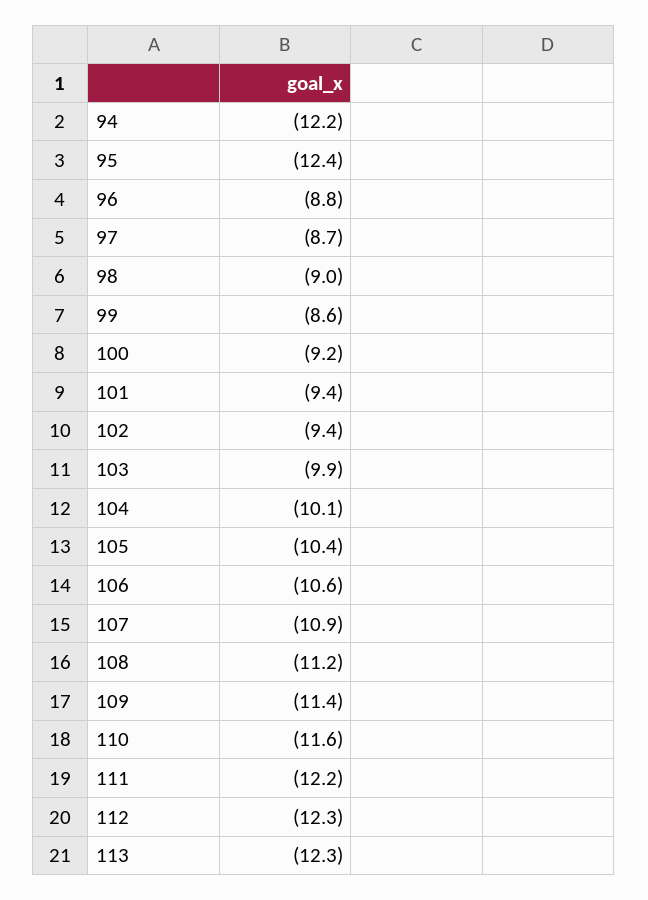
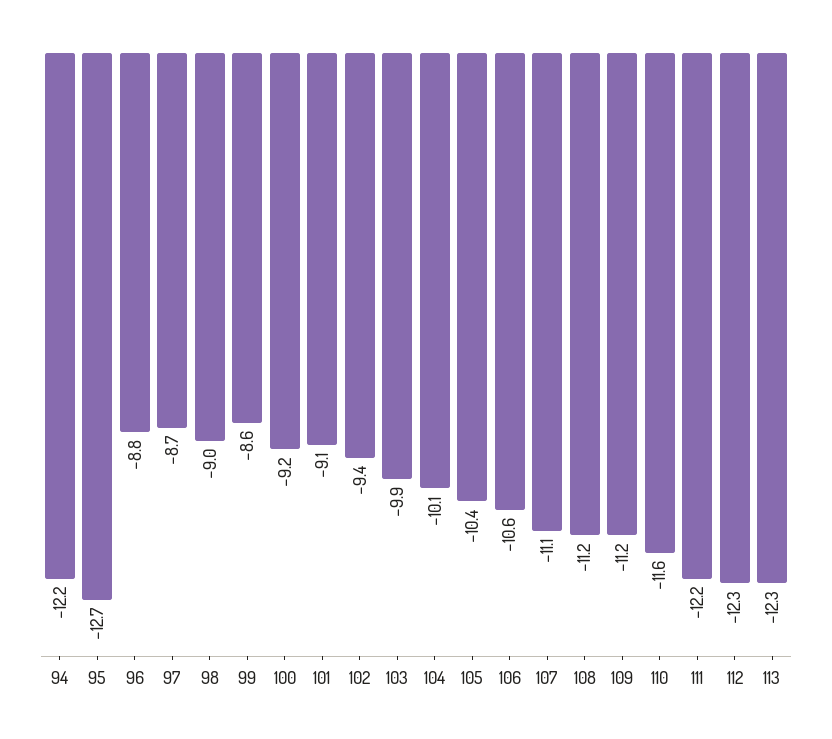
  {
    "94": -12.2,
-   "95": -12.4,
+   "95": -12.7,
    "96": -8.8,
    "97": -8.7,
    "98": -9,
    "99": -8.6,
    "100": -9.2,
-   "101": -9.4,
+   "101": -9.1,
    "102": -9.4,
    "103": -9.9,
    "104": -10.1,
    "105": -10.4,
    "106": -10.6,
-   "107": -10.9,
+   "107": -11.1,
    "108": -11.2,
-   "109": -11.4,
+   "109": -11.2,
    "110": -11.6,
    "111": -12.2,
    "112": -12.3,
    "113": -12.3
  }

